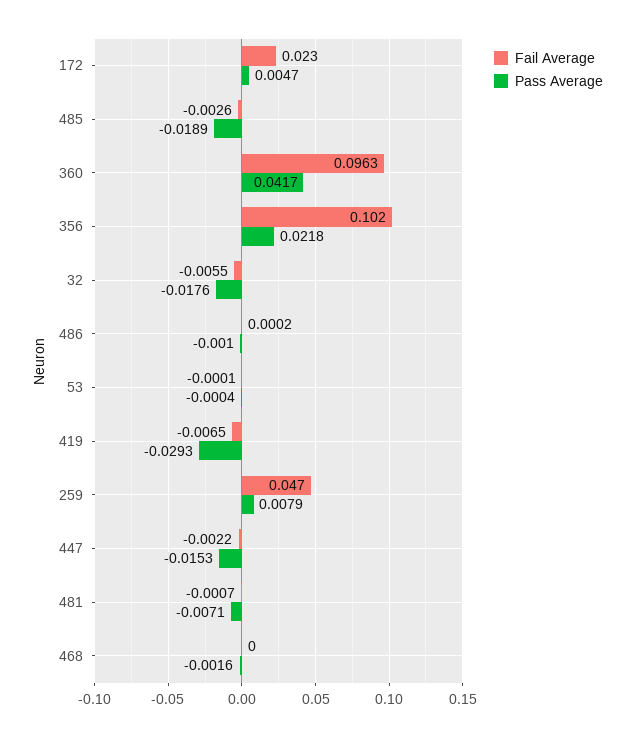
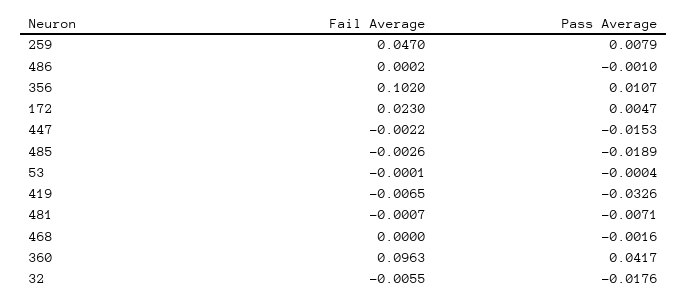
  {
    "Fail Average": {
      "172": 0.023,
      "485": -0.0026,
      "360": 0.0963,
      "356": 0.102,
      "32": -0.0055,
      "486": 0.0002,
      "53": -0.0001,
      "419": -0.0065,
      "259": 0.047,
      "447": -0.0022,
      "481": -0.0007,
      "468": 0
    },
    "Pass Average": {
      "172": 0.0047,
      "485": -0.0189,
      "360": 0.0417,
-     "356": 0.0218,
+     "356": 0.0107,
      "32": -0.0176,
      "486": -0.001,
      "53": -0.0004,
-     "419": -0.0293,
+     "419": -0.0326,
      "259": 0.0079,
      "447": -0.0153,
      "481": -0.0071,
      "468": -0.0016
    }
  }

